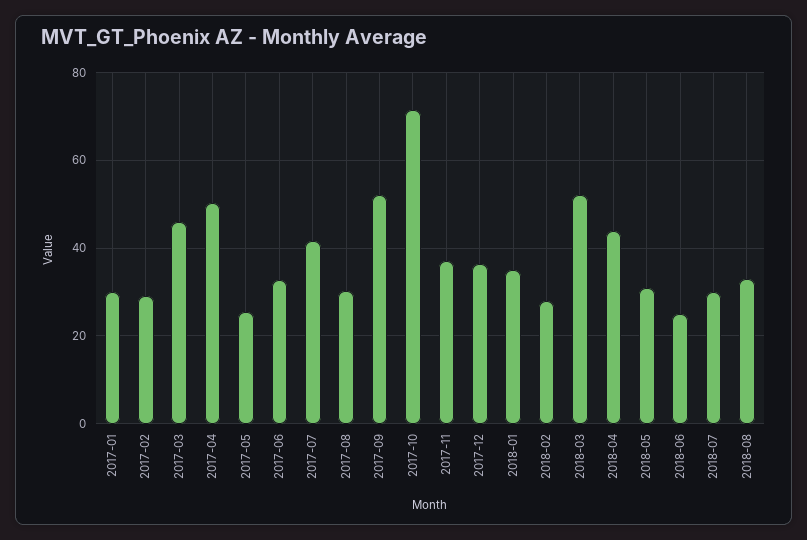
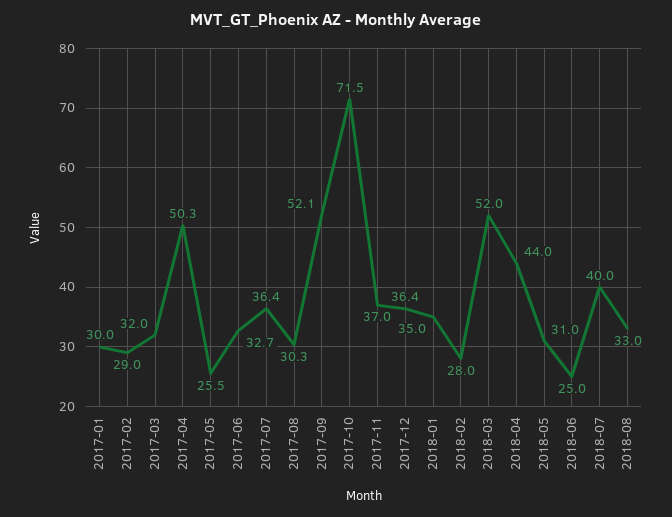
  {
    "2017-01": 30,
    "2017-02": 29,
-   "2017-03": 46,
+   "2017-03": 32,
    "2017-04": 50.3,
    "2017-05": 25.5,
    "2017-06": 32.7,
-   "2017-07": 42,
+   "2017-07": 36.4,
    "2017-08": 30.3,
    "2017-09": 52.1,
    "2017-10": 71.5,
    "2017-11": 37,
    "2017-12": 36.4,
    "2018-01": 35,
    "2018-02": 28,
    "2018-03": 52,
    "2018-04": 44,
    "2018-05": 31,
    "2018-06": 25,
-   "2018-07": 30,
+   "2018-07": 40,
    "2018-08": 33
  }

